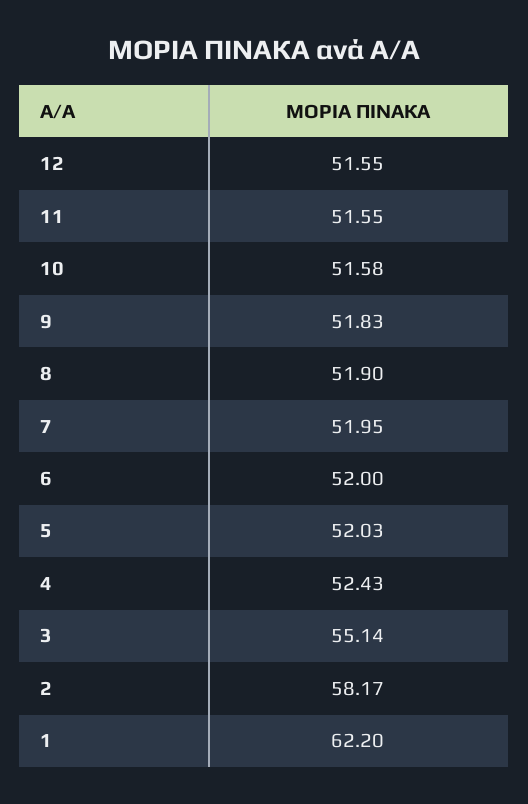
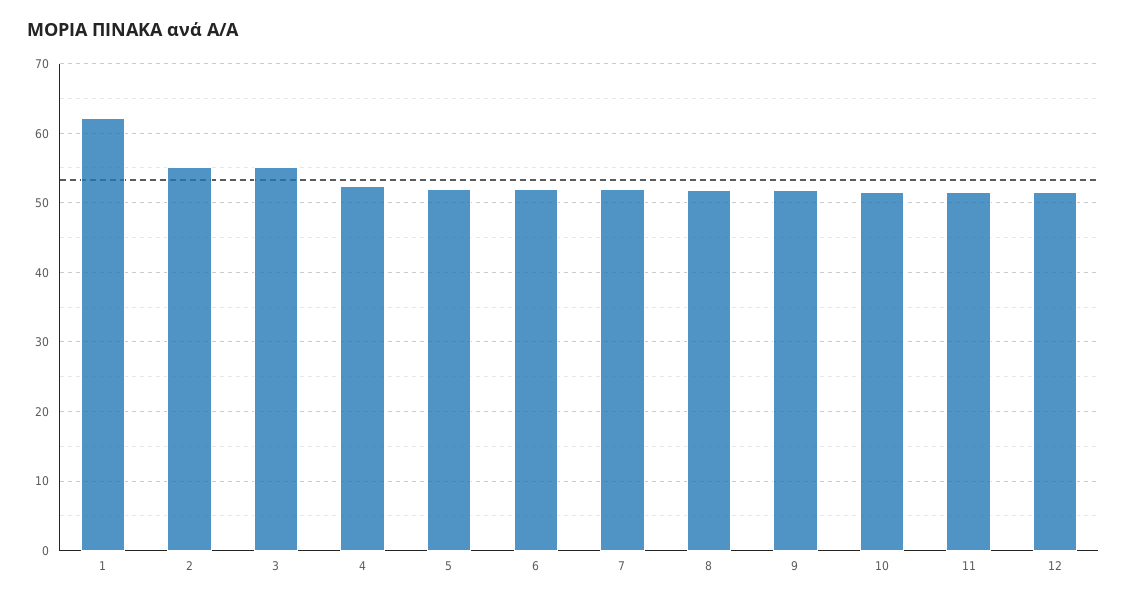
  {
    "12": 51.55,
    "11": 51.55,
    "10": 51.58,
    "9": 51.83,
    "8": 51.9,
    "7": 51.95,
    "6": 52,
    "5": 52.03,
    "4": 52.43,
    "3": 55.14,
-   "2": 58.17,
+   "2": 55,
    "1": 62.2
  }

